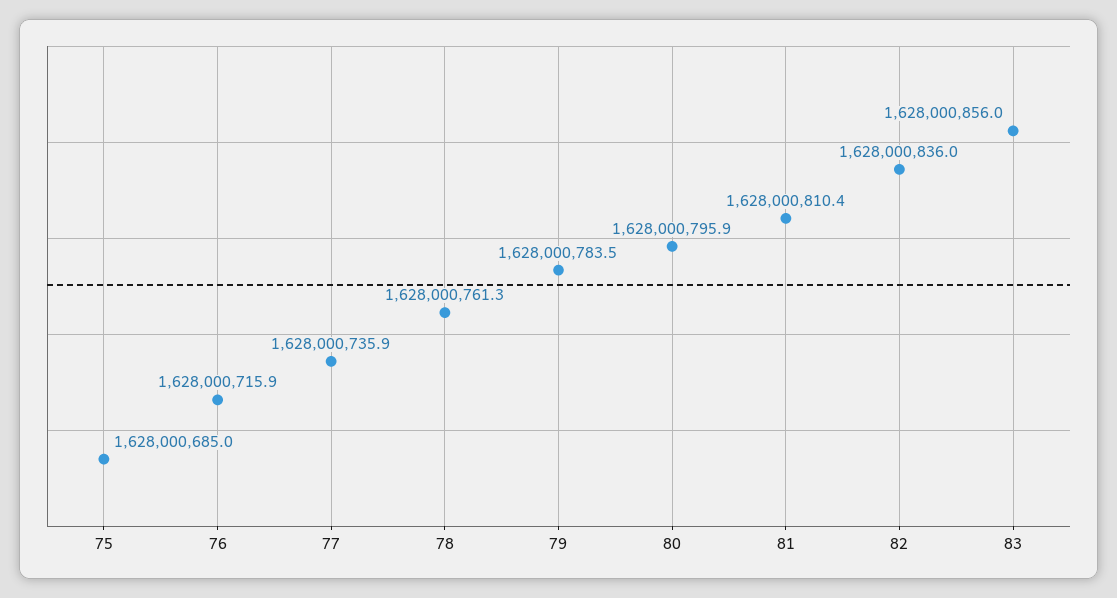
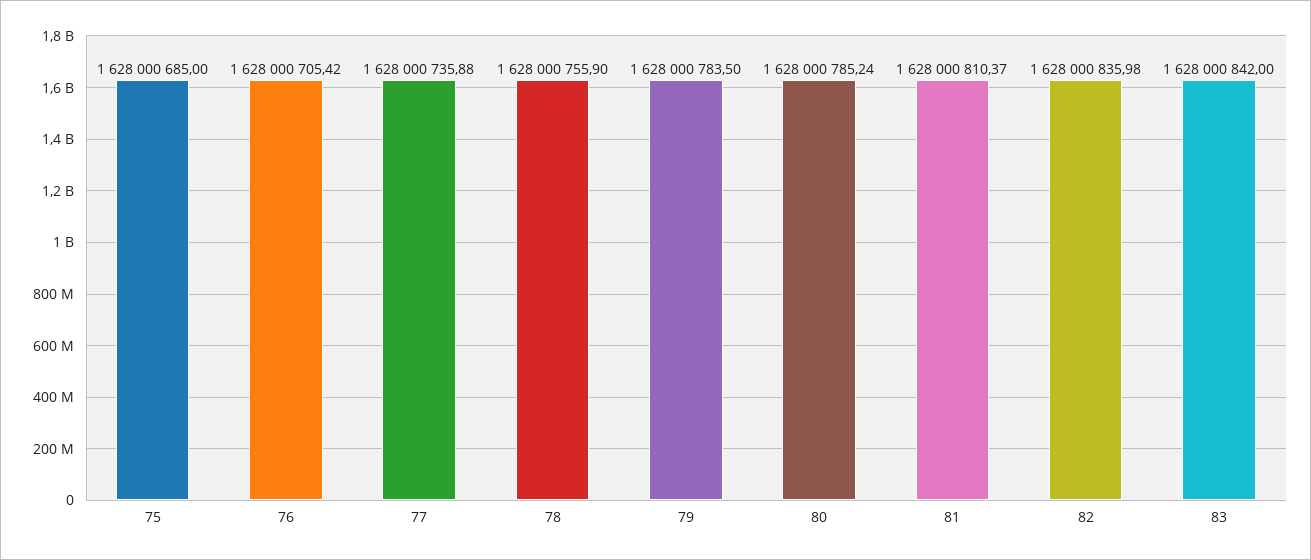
  {
    "75": 1628000685,
-   "76": 1628000715.9,
+   "76": 1628000705.42,
    "77": 1628000735.88,
-   "78": 1628000761.3,
+   "78": 1628000755.9,
    "79": 1628000783.5,
-   "80": 1628000795.9,
+   "80": 1628000785.24,
    "81": 1628000810.37,
    "82": 1628000835.98,
-   "83": 1628000856
+   "83": 1628000842
  }

